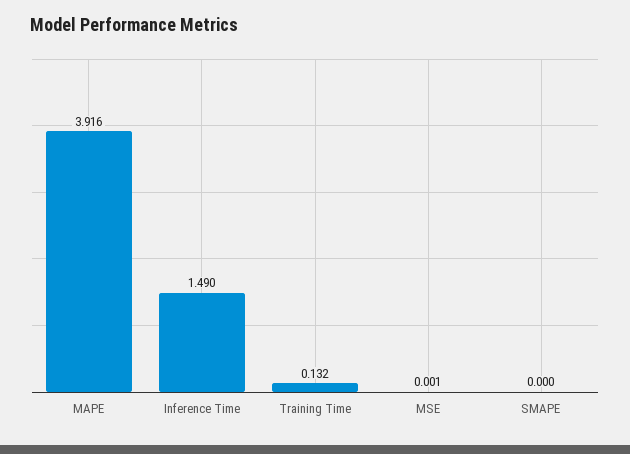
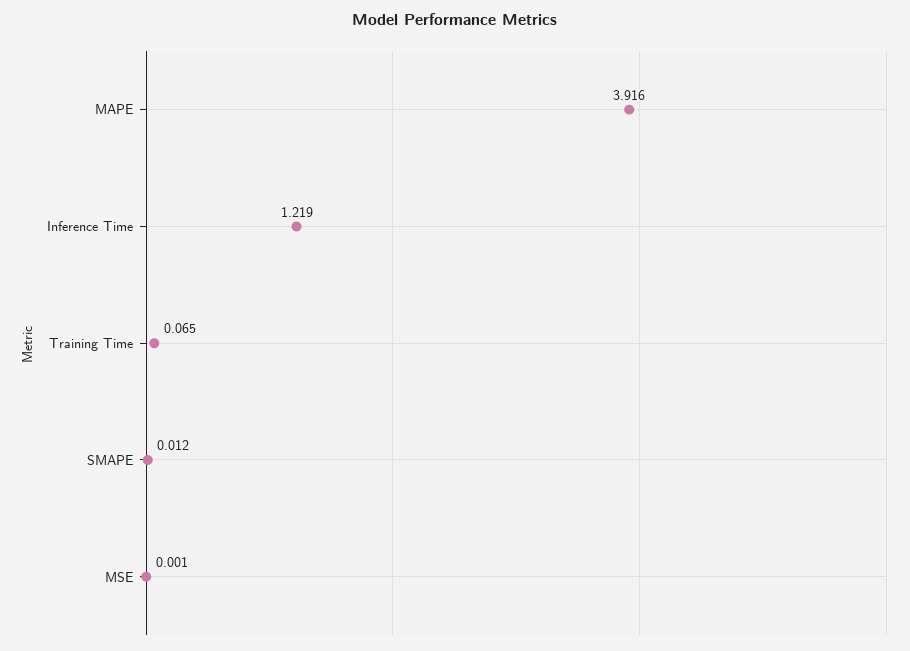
  {
    "MAPE": 3.916,
-   "Inference Time": 1.49,
+   "Inference Time": 1.219,
-   "Training Time": 0.132,
+   "Training Time": 0.065,
    "MSE": 0.001,
-   "SMAPE": 0
+   "SMAPE": 0.012
  }

